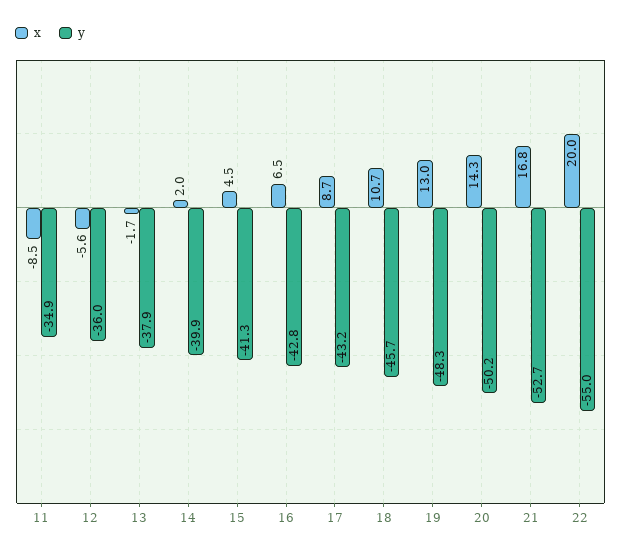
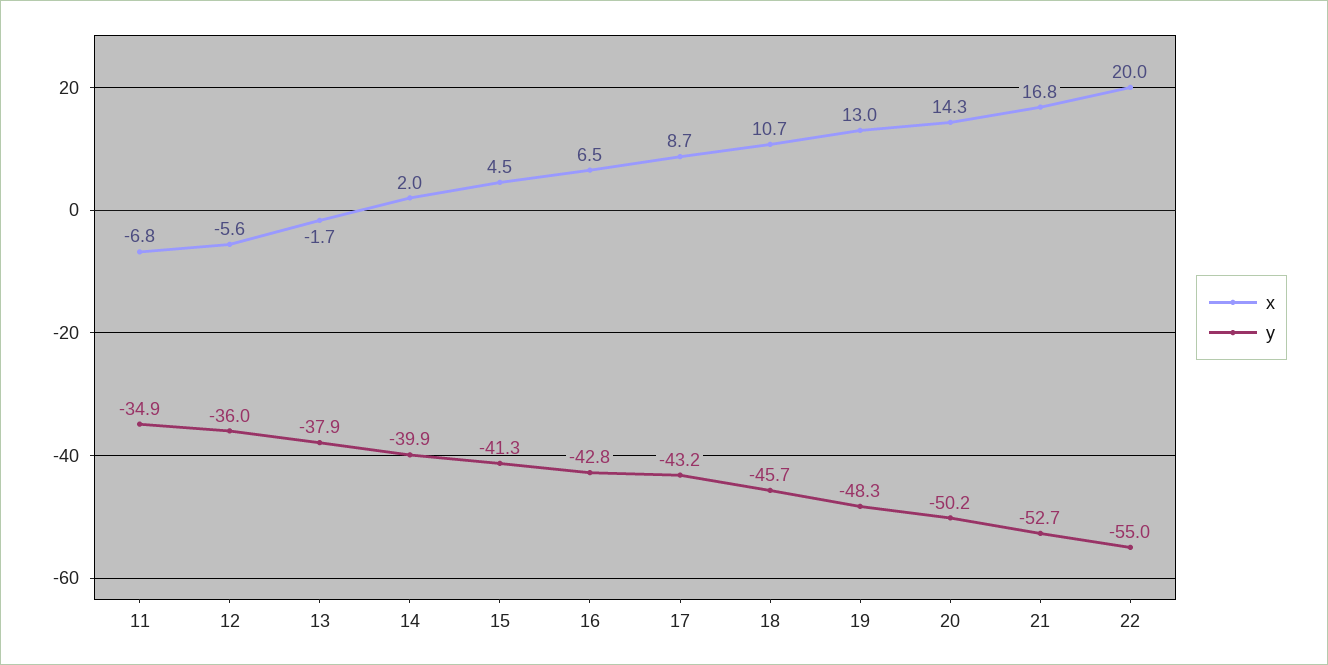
  {
    "x": {
-     "11": -8.5,
+     "11": -6.8,
      "12": -5.6,
      "13": -1.7,
      "14": 2,
      "15": 4.5,
      "16": 6.5,
      "17": 8.7,
      "18": 10.7,
      "19": 13,
      "20": 14.3,
      "21": 16.8,
      "22": 20
    },
    "y": {
      "11": -34.9,
      "12": -36,
      "13": -37.9,
      "14": -39.9,
      "15": -41.3,
      "16": -42.8,
      "17": -43.2,
      "18": -45.7,
      "19": -48.3,
      "20": -50.2,
      "21": -52.7,
      "22": -55
    }
  }

